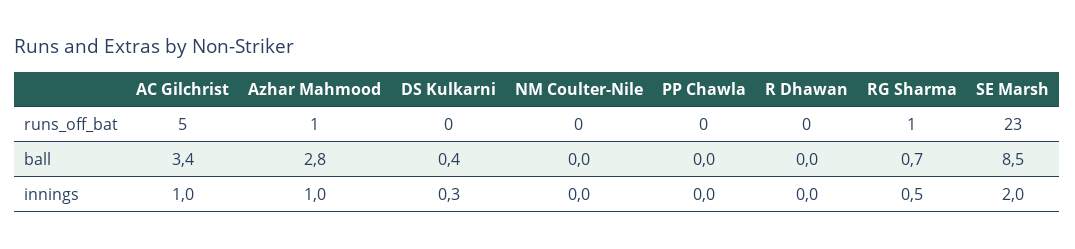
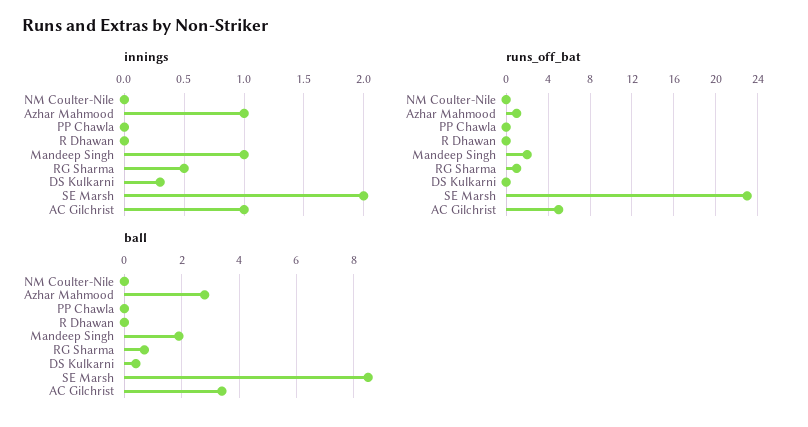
  {
    "runs_off_bat": {
      "AC Gilchrist": 5,
      "Azhar Mahmood": 1,
      "DS Kulkarni": 0,
      "NM Coulter-Nile": 0,
      "PP Chawla": 0,
      "R Dhawan": 0,
      "RG Sharma": 1,
-     "SE Marsh": 23
+     "SE Marsh": 23,
+     "Mandeep Singh": 2
    },
    "ball": {
      "AC Gilchrist": 3.4,
      "Azhar Mahmood": 2.8,
      "DS Kulkarni": 0.4,
      "NM Coulter-Nile": 0,
      "PP Chawla": 0,
      "R Dhawan": 0,
      "RG Sharma": 0.7,
-     "SE Marsh": 8.5
+     "SE Marsh": 8.5,
+     "Mandeep Singh": 2
    },
    "innings": {
      "AC Gilchrist": 1,
      "Azhar Mahmood": 1,
      "DS Kulkarni": 0.3,
      "NM Coulter-Nile": 0,
      "PP Chawla": 0,
      "R Dhawan": 0,
      "RG Sharma": 0.5,
-     "SE Marsh": 2
+     "SE Marsh": 2,
+     "Mandeep Singh": 1
    }
  }

